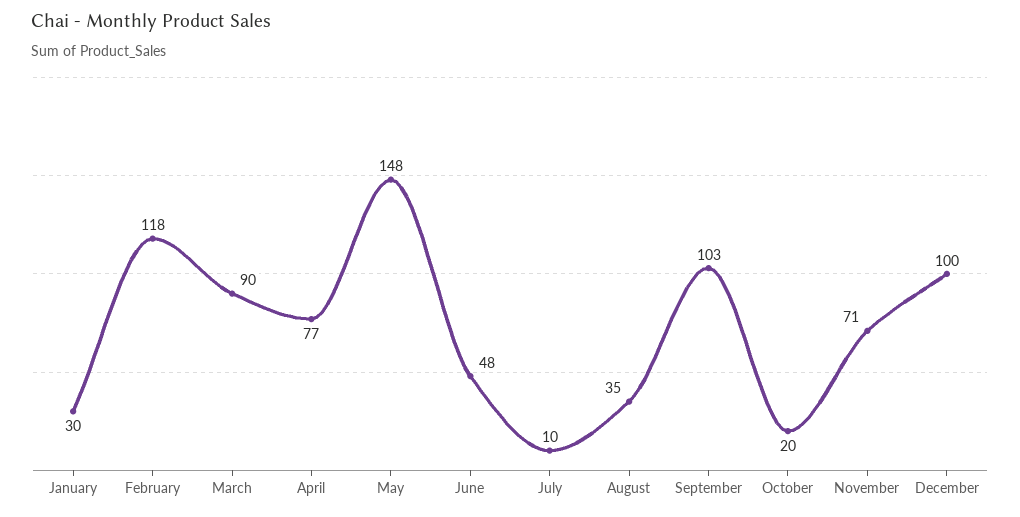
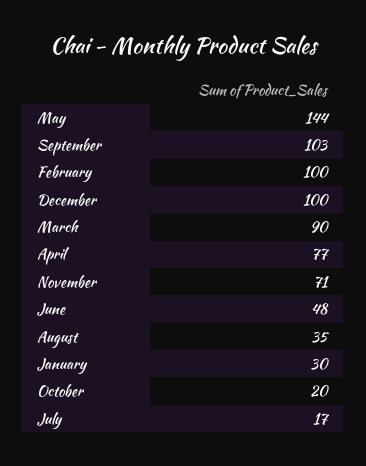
  {
    "January": 30,
-   "February": 118,
+   "February": 100,
    "March": 90,
    "April": 77,
-   "May": 148,
+   "May": 144,
    "June": 48,
-   "July": 10,
+   "July": 17,
    "August": 35,
    "September": 103,
    "October": 20,
    "November": 71,
    "December": 100
  }

